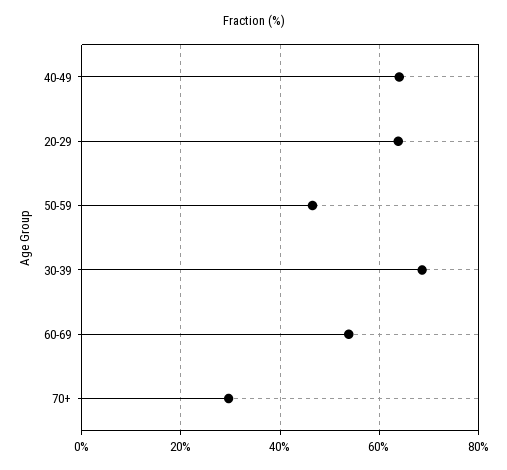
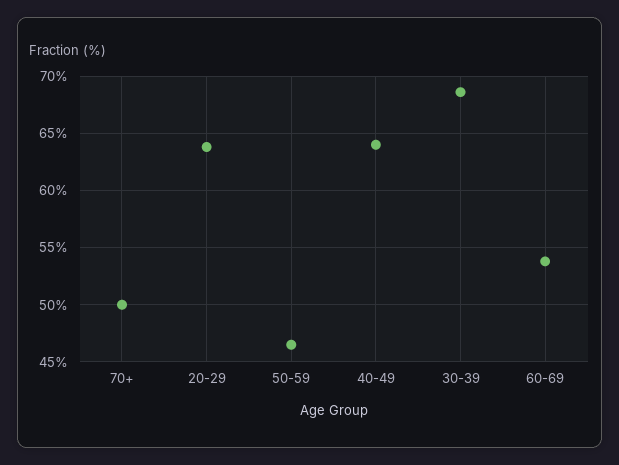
  {
    "40-49": 64,
    "20-29": 64,
    "50-59": 47,
    "30-39": 69,
    "60-69": 54,
-   "70+": 30
+   "70+": 50
  }

